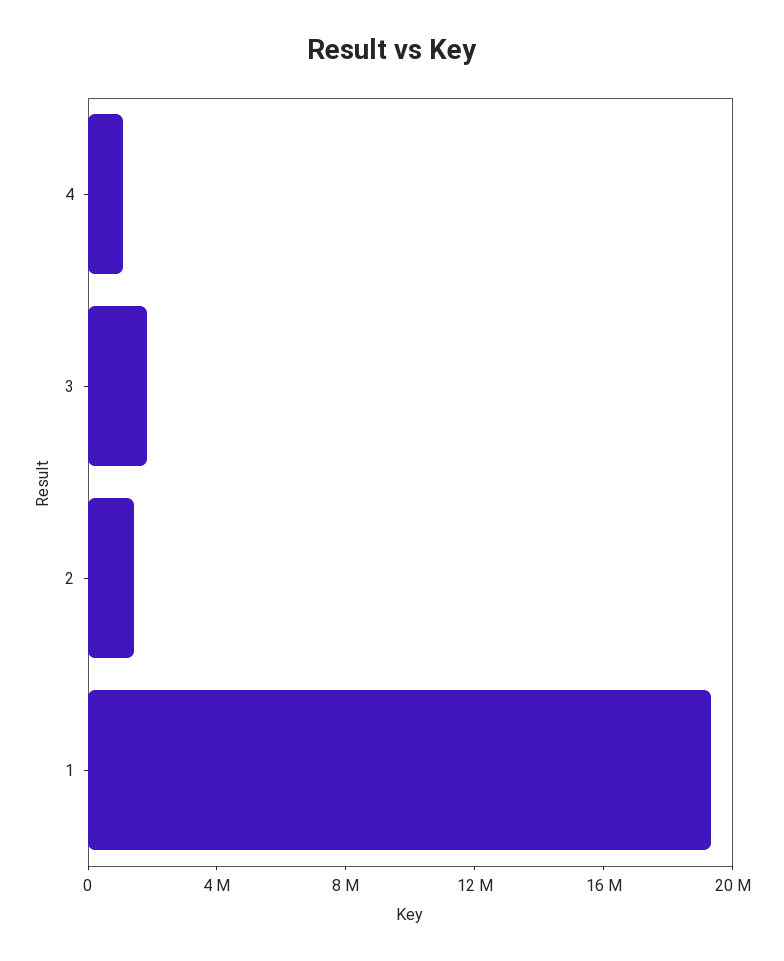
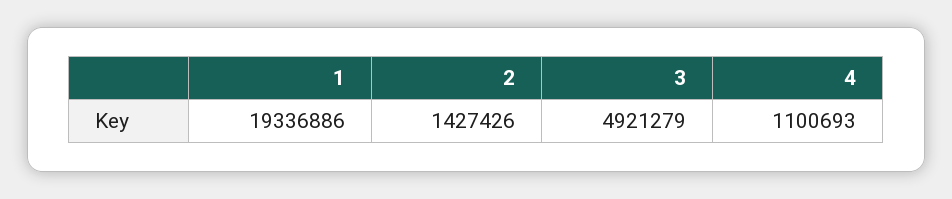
  {
    "4": 1100693,
-   "3": 2000000,
+   "3": 4921279,
    "2": 1427426,
    "1": 19336886
  }

